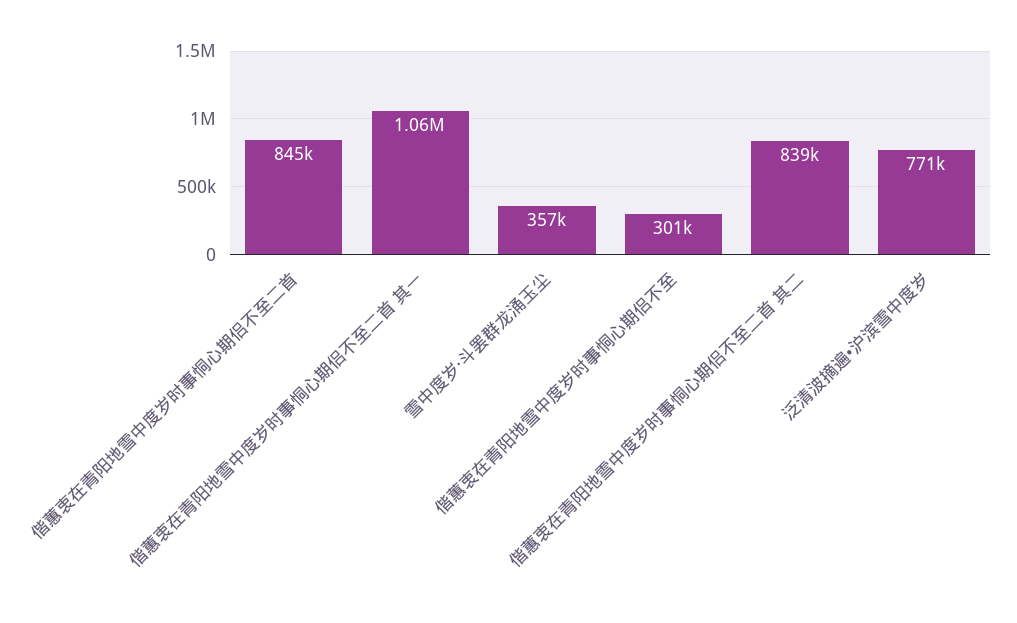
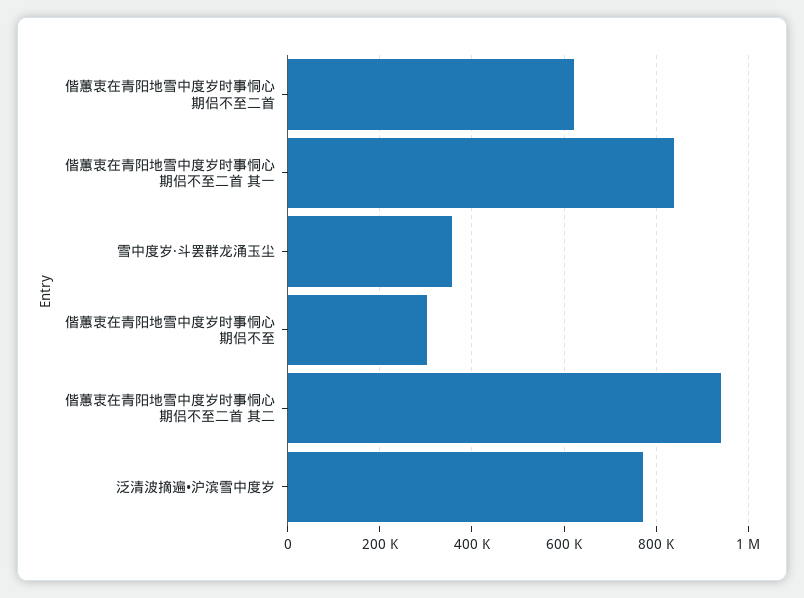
  {
-   "偕蕙衷在青阳地雪中度岁时事恫心期侣不至二首": 845000,
+   "偕蕙衷在青阳地雪中度岁时事恫心期侣不至二首": 620000,
-   "偕蕙衷在青阳地雪中度岁时事恫心期侣不至二首 其一": 1060000,
+   "偕蕙衷在青阳地雪中度岁时事恫心期侣不至二首 其一": 840000,
    "雪中度岁·斗罢群龙涌玉尘": 357000,
    "偕蕙衷在青阳地雪中度岁时事恫心期侣不至": 301000,
-   "偕蕙衷在青阳地雪中度岁时事恫心期侣不至二首 其二": 839000,
+   "偕蕙衷在青阳地雪中度岁时事恫心期侣不至二首 其二": 940000,
    "泛清波摘遍•沪滨雪中度岁": 771000
  }

